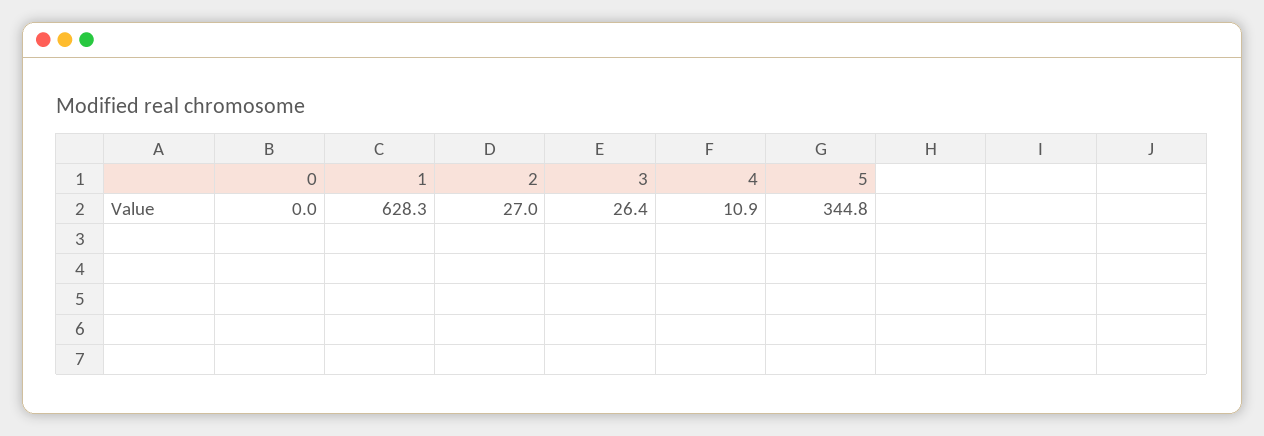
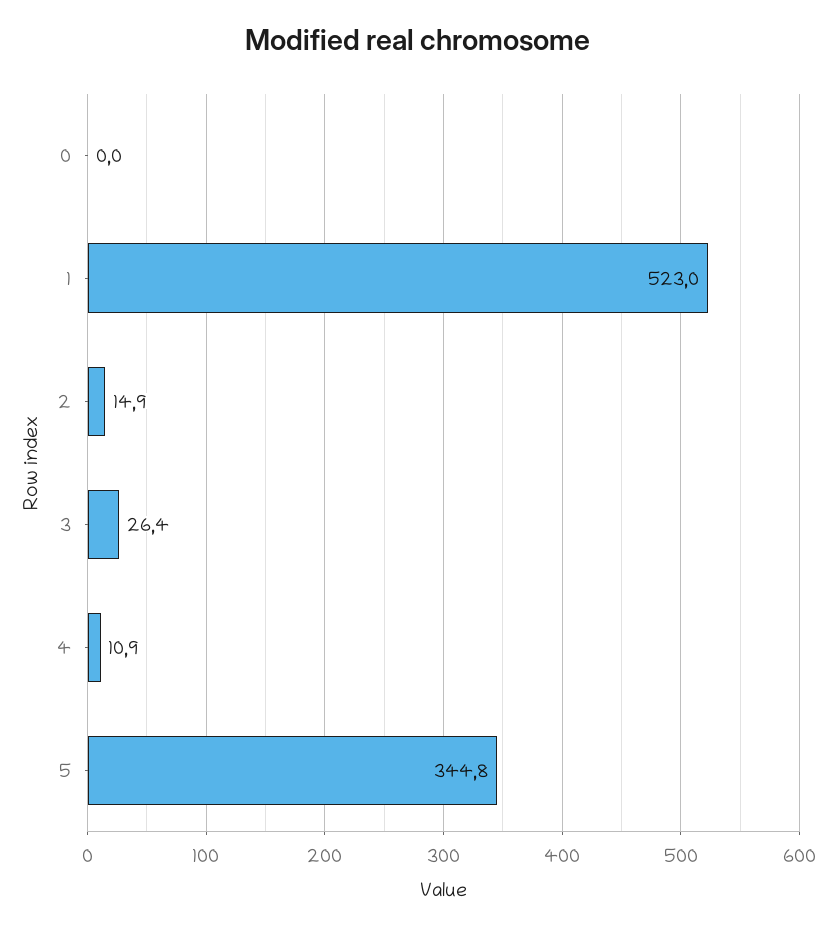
  {
    "0": 0,
-   "1": 628.3,
+   "1": 523,
-   "2": 27,
+   "2": 14.9,
    "3": 26.4,
    "4": 10.9,
    "5": 344.8
  }

